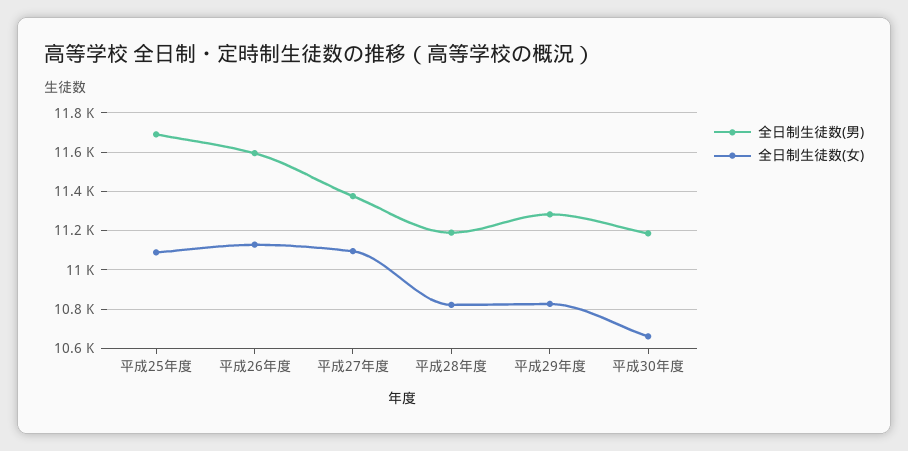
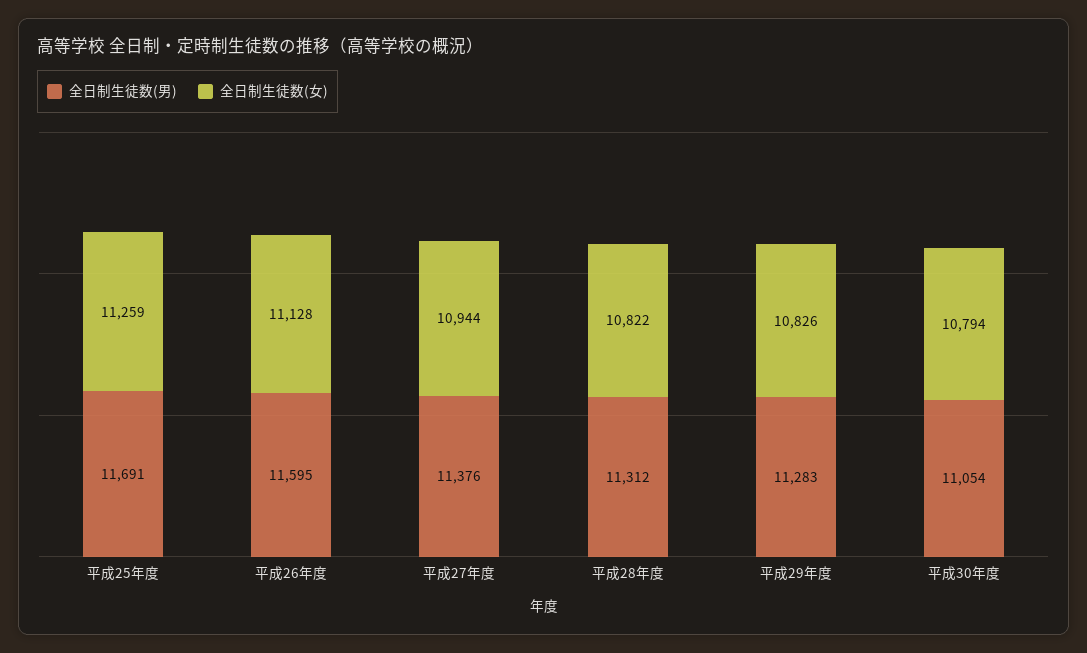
  {
    "全日制生徒数(男)": {
      "平成25年度": 11691,
      "平成26年度": 11595,
      "平成27年度": 11376,
-     "平成28年度": 11200,
+     "平成28年度": 11312,
      "平成29年度": 11283,
-     "平成30年度": 11200
+     "平成30年度": 11054
    },
    "全日制生徒数(女)": {
-     "平成25年度": 11100,
+     "平成25年度": 11259,
      "平成26年度": 11128,
-     "平成27年度": 11100,
+     "平成27年度": 10944,
      "平成28年度": 10822,
      "平成29年度": 10826,
-     "平成30年度": 10650
+     "平成30年度": 10794
    }
  }

